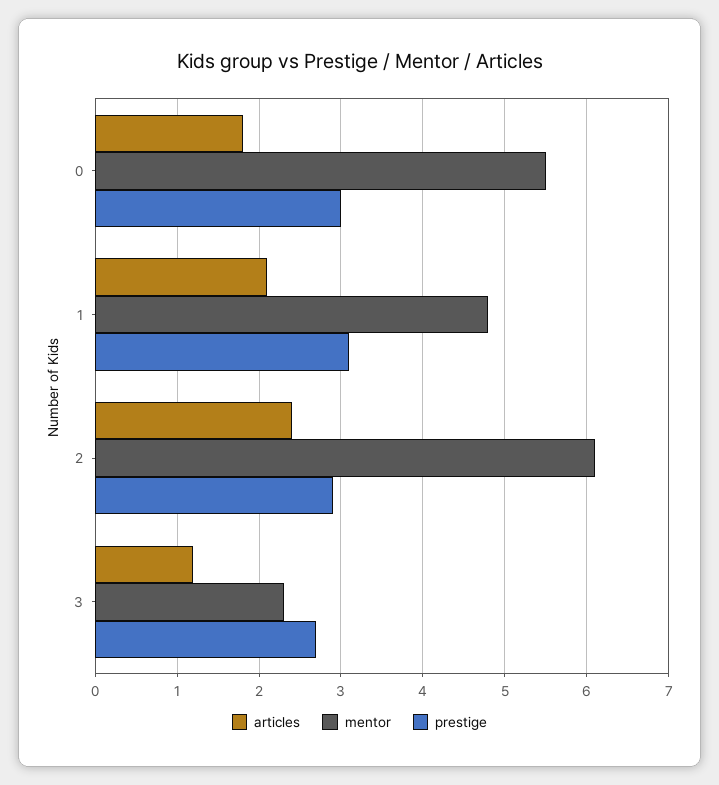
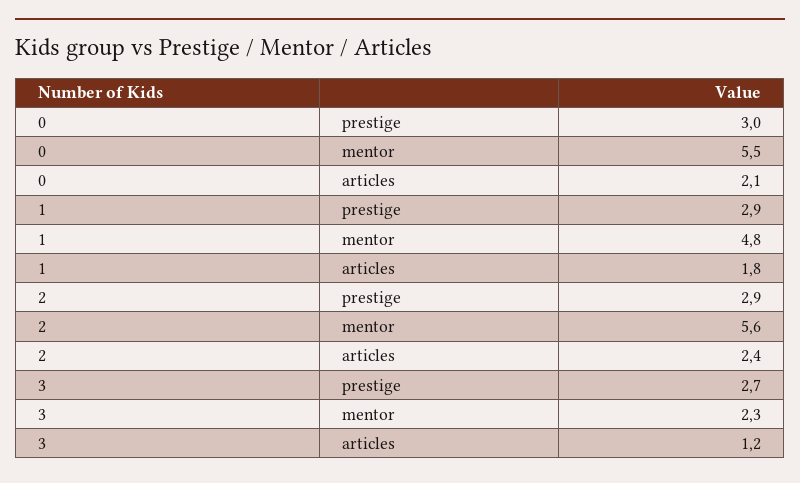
  {
    "articles": {
-     "0": 1.8,
+     "0": 2.1,
-     "1": 2.1,
+     "1": 1.8,
      "2": 2.4,
      "3": 1.2
    },
    "mentor": {
      "0": 5.5,
      "1": 4.8,
-     "2": 6.1,
+     "2": 5.6,
      "3": 2.3
    },
    "prestige": {
      "0": 3,
-     "1": 3.1,
+     "1": 2.9,
      "2": 2.9,
      "3": 2.7
    }
  }

